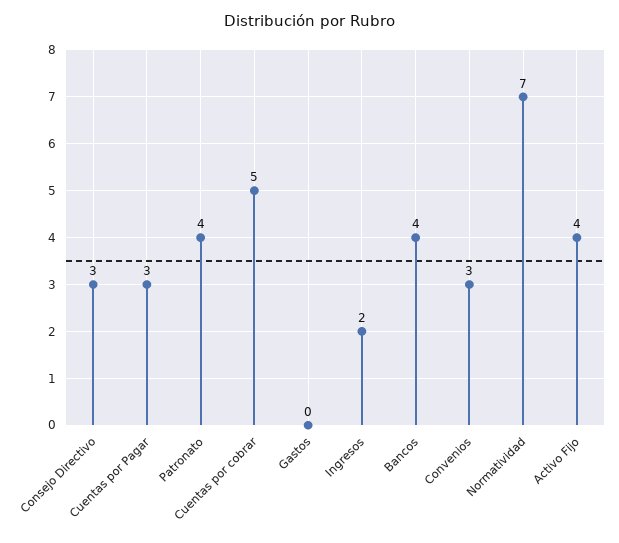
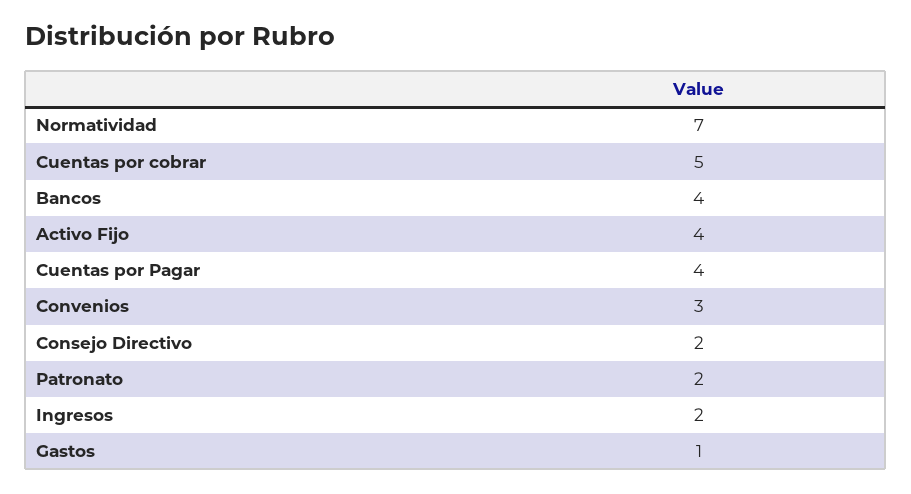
  {
-   "Consejo Directivo": 3,
+   "Consejo Directivo": 2,
-   "Cuentas por Pagar": 3,
+   "Cuentas por Pagar": 4,
-   "Patronato": 4,
+   "Patronato": 2,
    "Cuentas por cobrar": 5,
-   "Gastos": 0,
+   "Gastos": 1,
    "Ingresos": 2,
    "Bancos": 4,
    "Convenios": 3,
    "Normatividad": 7,
    "Activo Fijo": 4
  }

